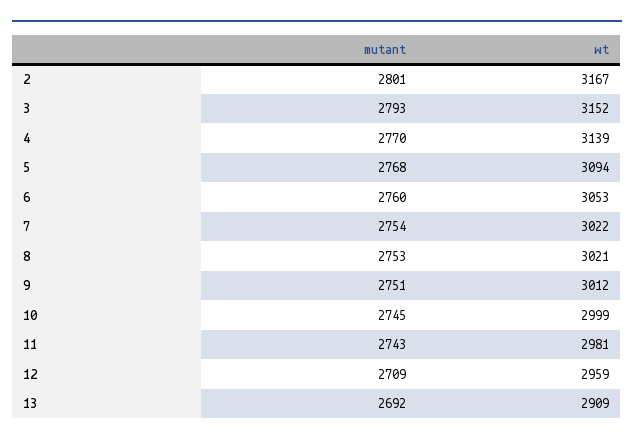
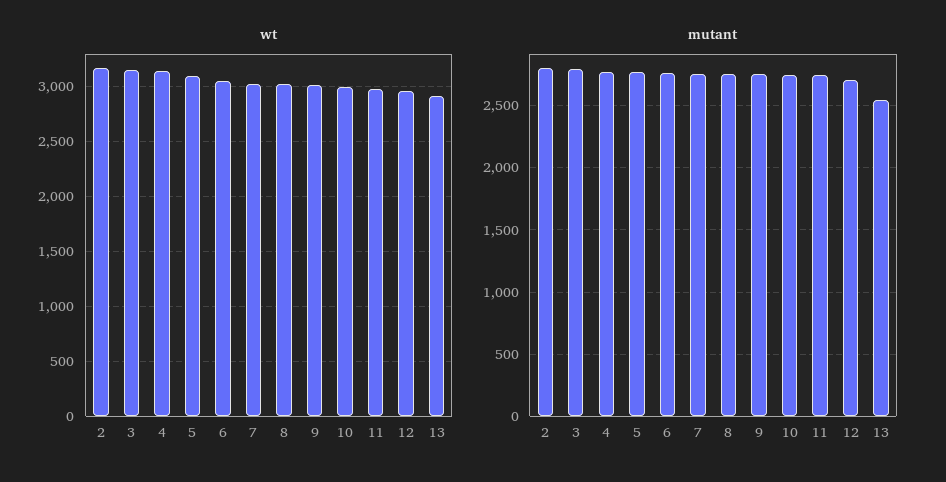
  {
    "mutant": {
      "2": 2801,
      "3": 2793,
      "4": 2770,
      "5": 2768,
      "6": 2760,
      "7": 2754,
      "8": 2753,
      "9": 2751,
      "10": 2745,
      "11": 2743,
      "12": 2709,
-     "13": 2692
+     "13": 2550
    },
    "wt": {
      "2": 3167,
      "3": 3152,
      "4": 3139,
      "5": 3094,
      "6": 3053,
      "7": 3022,
      "8": 3021,
      "9": 3012,
      "10": 2999,
      "11": 2981,
      "12": 2959,
      "13": 2909
    }
  }

